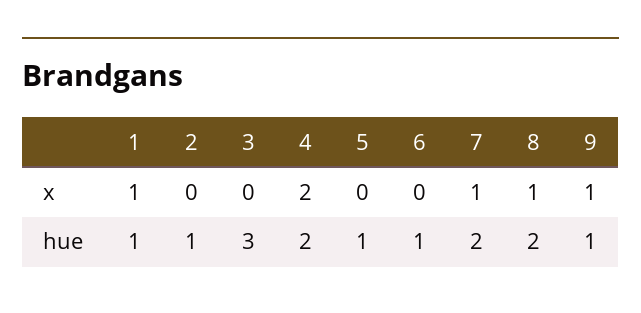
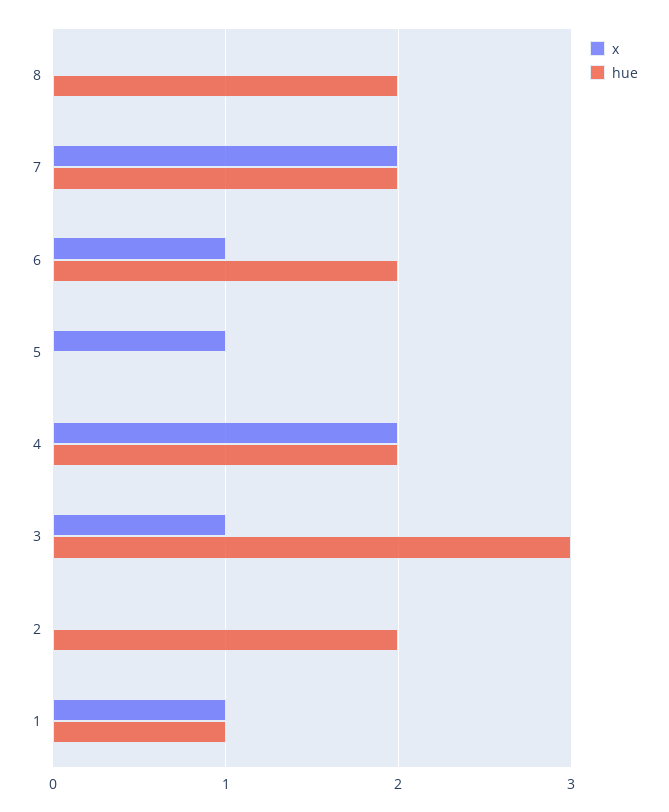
  {
    "x": {
      "1": 1,
      "2": 0,
-     "3": 0,
+     "3": 1,
      "4": 2,
-     "5": 0,
+     "5": 1,
-     "6": 0,
+     "6": 1,
-     "7": 1,
+     "7": 2,
-     "8": 1,
+     "8": 0
-     "9": 1
    },
    "hue": {
      "1": 1,
-     "2": 1,
+     "2": 2,
      "3": 3,
      "4": 2,
-     "5": 1,
+     "5": 0,
-     "6": 1,
+     "6": 2,
      "7": 2,
-     "8": 2,
+     "8": 2
-     "9": 1
    }
  }

